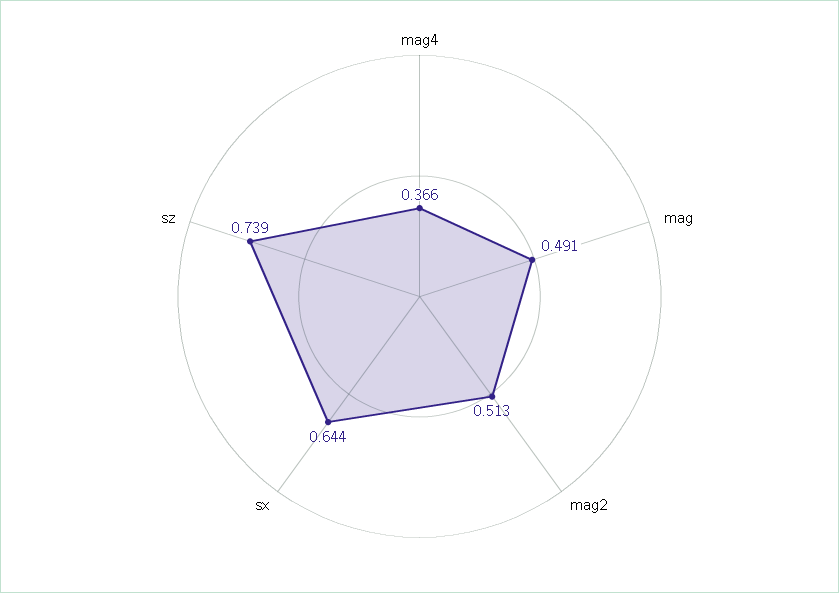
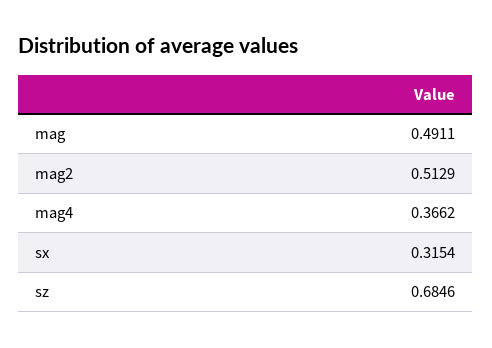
  {
    "mag4": 0.3662,
    "mag": 0.4911,
    "mag2": 0.5129,
-   "sx": 0.644,
+   "sx": 0.3154,
-   "sz": 0.739
+   "sz": 0.6846
  }

